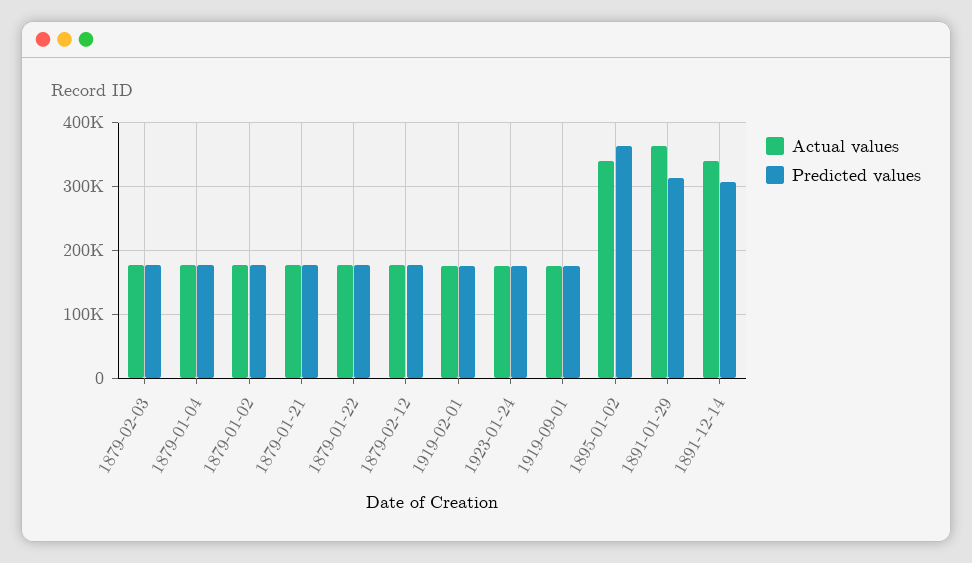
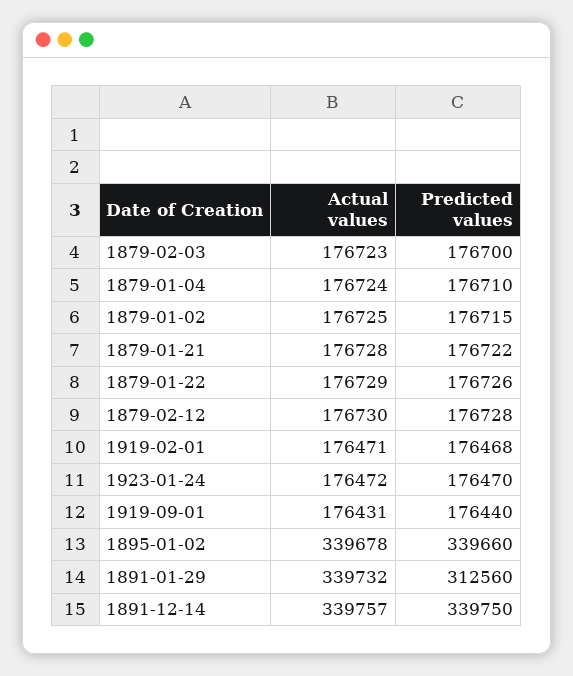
  {
    "Actual values": {
      "1879-02-03": 176723,
      "1879-01-04": 176724,
      "1879-01-02": 176725,
      "1879-01-21": 176728,
      "1879-01-22": 176729,
      "1879-02-12": 176730,
      "1919-02-01": 176471,
      "1923-01-24": 176472,
      "1919-09-01": 176431,
      "1895-01-02": 339678,
-     "1891-01-29": 360000,
+     "1891-01-29": 339732,
      "1891-12-14": 339757
    },
    "Predicted values": {
      "1879-02-03": 176700,
      "1879-01-04": 176710,
      "1879-01-02": 176715,
      "1879-01-21": 176722,
      "1879-01-22": 176726,
      "1879-02-12": 176728,
      "1919-02-01": 176468,
      "1923-01-24": 176470,
      "1919-09-01": 176440,
-     "1895-01-02": 360000,
+     "1895-01-02": 339660,
      "1891-01-29": 312560,
-     "1891-12-14": 310000
+     "1891-12-14": 339750
    }
  }

